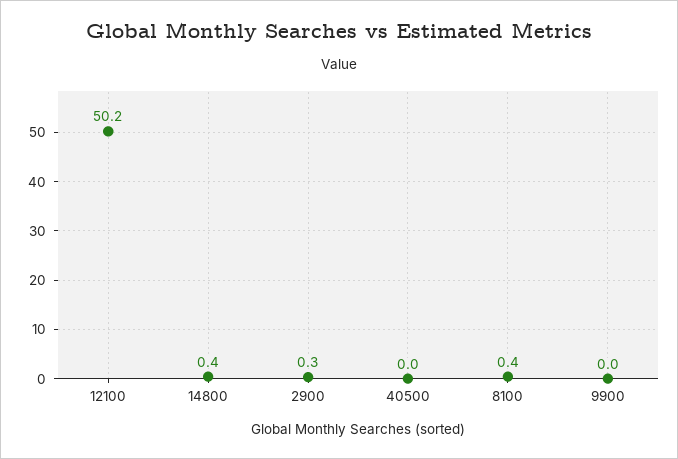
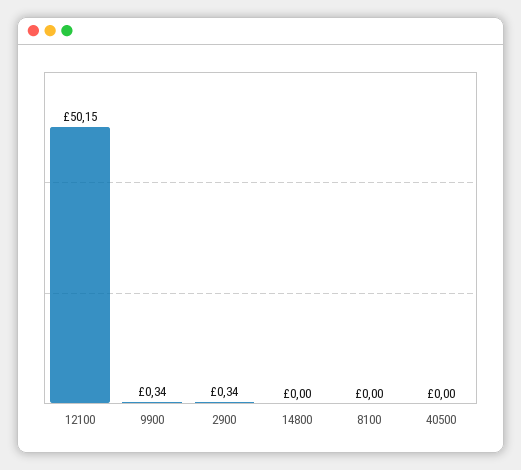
  {
    "12100": 50.15,
-   "14800": 0.4,
+   "14800": 0,
    "2900": 0.34,
    "40500": 0,
-   "8100": 0.4,
+   "8100": 0,
-   "9900": 0
+   "9900": 0.34
  }

